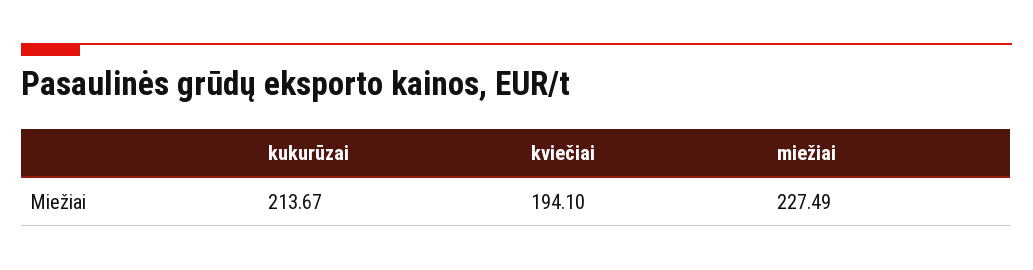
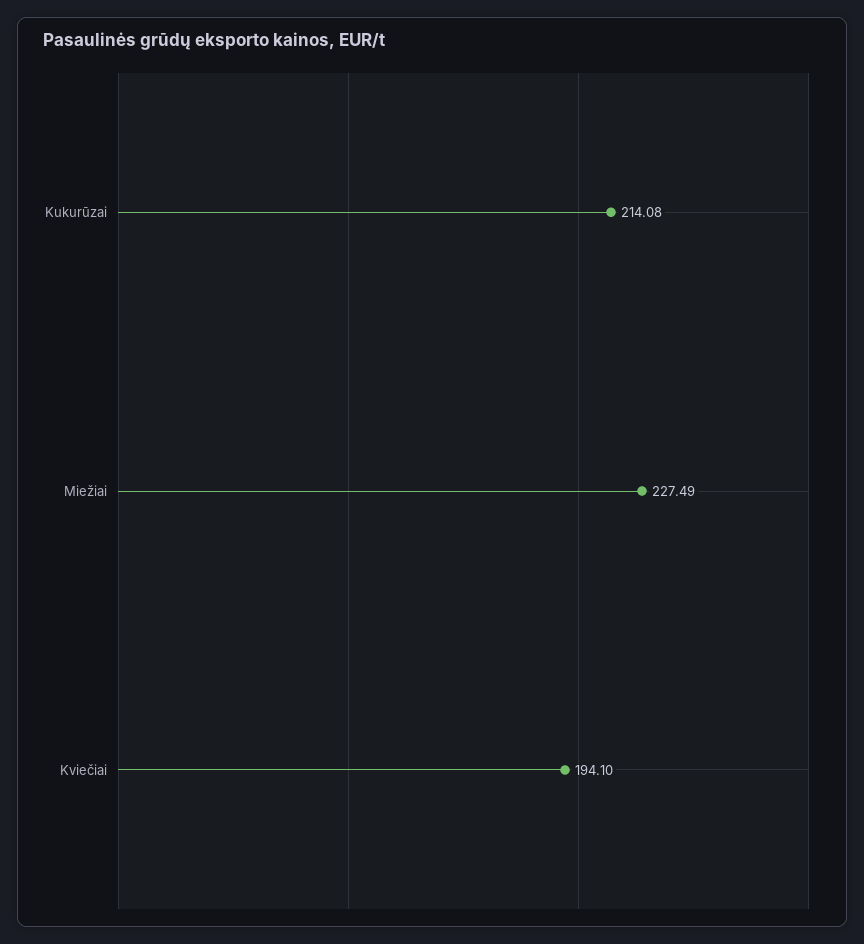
  {
-   "kukurūzai": 213.67,
+   "kukurūzai": 214.08,
    "kviečiai": 194.1,
    "miežiai": 227.49
  }

